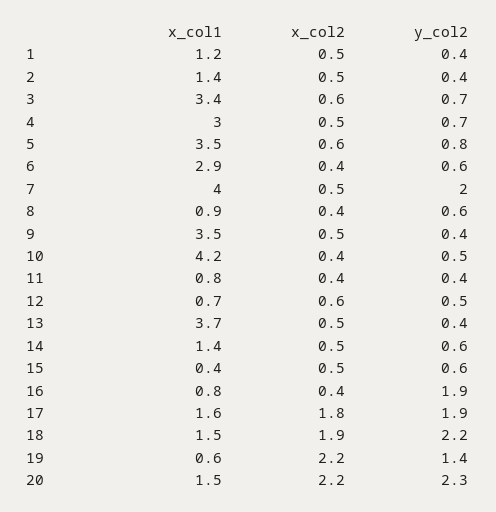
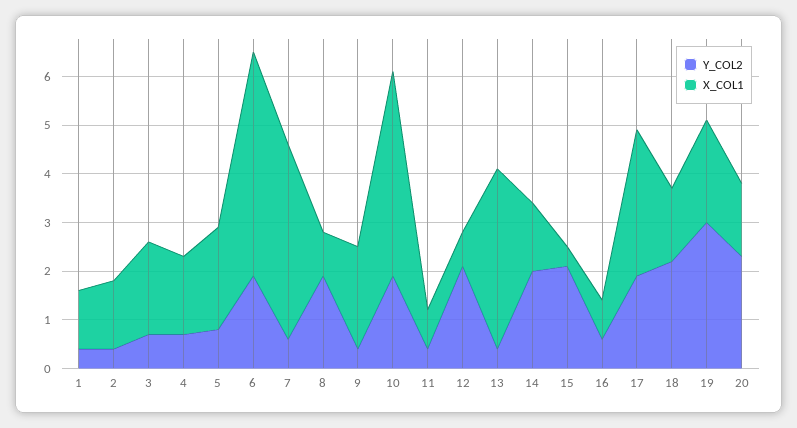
  {
    "x_col1": {
      "1": 1.2,
      "2": 1.4,
-     "3": 3.4,
+     "3": 2,
-     "4": 3,
+     "4": 1.5,
-     "5": 3.5,
+     "5": 2,
-     "6": 2.9,
+     "6": 4.5,
      "7": 4,
      "8": 0.9,
-     "9": 3.5,
+     "9": 2,
      "10": 4.2,
      "11": 0.8,
      "12": 0.7,
      "13": 3.7,
      "14": 1.4,
      "15": 0.4,
      "16": 0.8,
-     "17": 1.6,
+     "17": 3,
      "18": 1.5,
-     "19": 0.6,
+     "19": 2,
      "20": 1.5
    },
-   "x_col2": {
-     "1": 0.5,
-     "2": 0.5,
-     "3": 0.6,
-     "4": 0.5,
-     "5": 0.6,
-     "6": 0.4,
-     "7": 0.5,
-     "8": 0.4,
-     "9": 0.5,
-     "10": 0.4,
-     "11": 0.4,
-     "12": 0.6,
-     "13": 0.5,
-     "14": 0.5,
-     "15": 0.5,
-     "16": 0.4,
-     "17": 1.8,
-     "18": 1.9,
-     "19": 2.2,
-     "20": 2.2
-   },
    "y_col2": {
      "1": 0.4,
      "2": 0.4,
      "3": 0.7,
      "4": 0.7,
      "5": 0.8,
-     "6": 0.6,
+     "6": 2,
-     "7": 2,
+     "7": 0.5,
-     "8": 0.6,
+     "8": 2,
      "9": 0.4,
-     "10": 0.5,
+     "10": 2,
      "11": 0.4,
-     "12": 0.5,
+     "12": 2,
      "13": 0.4,
-     "14": 0.6,
+     "14": 2,
-     "15": 0.6,
+     "15": 2,
-     "16": 1.9,
+     "16": 0.5,
      "17": 1.9,
      "18": 2.2,
-     "19": 1.4,
+     "19": 3,
      "20": 2.3
    }
  }

